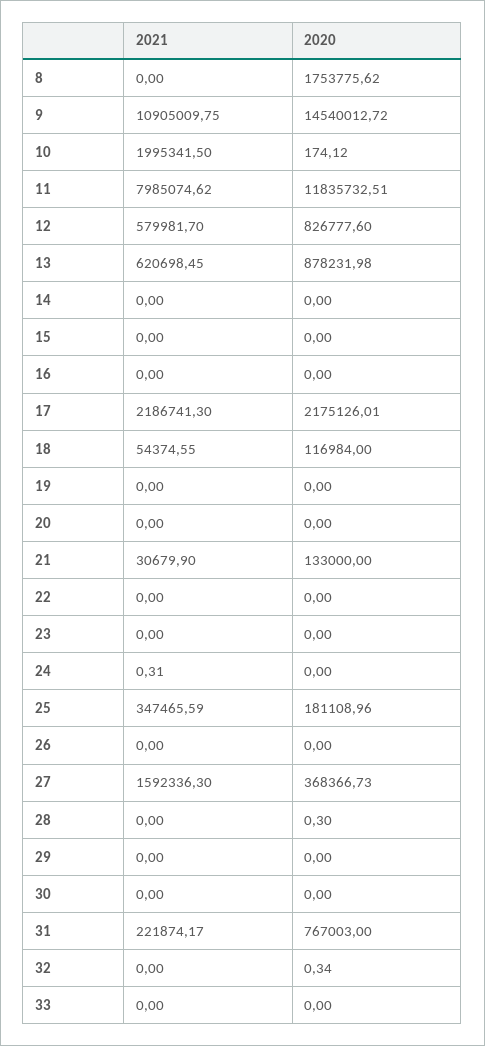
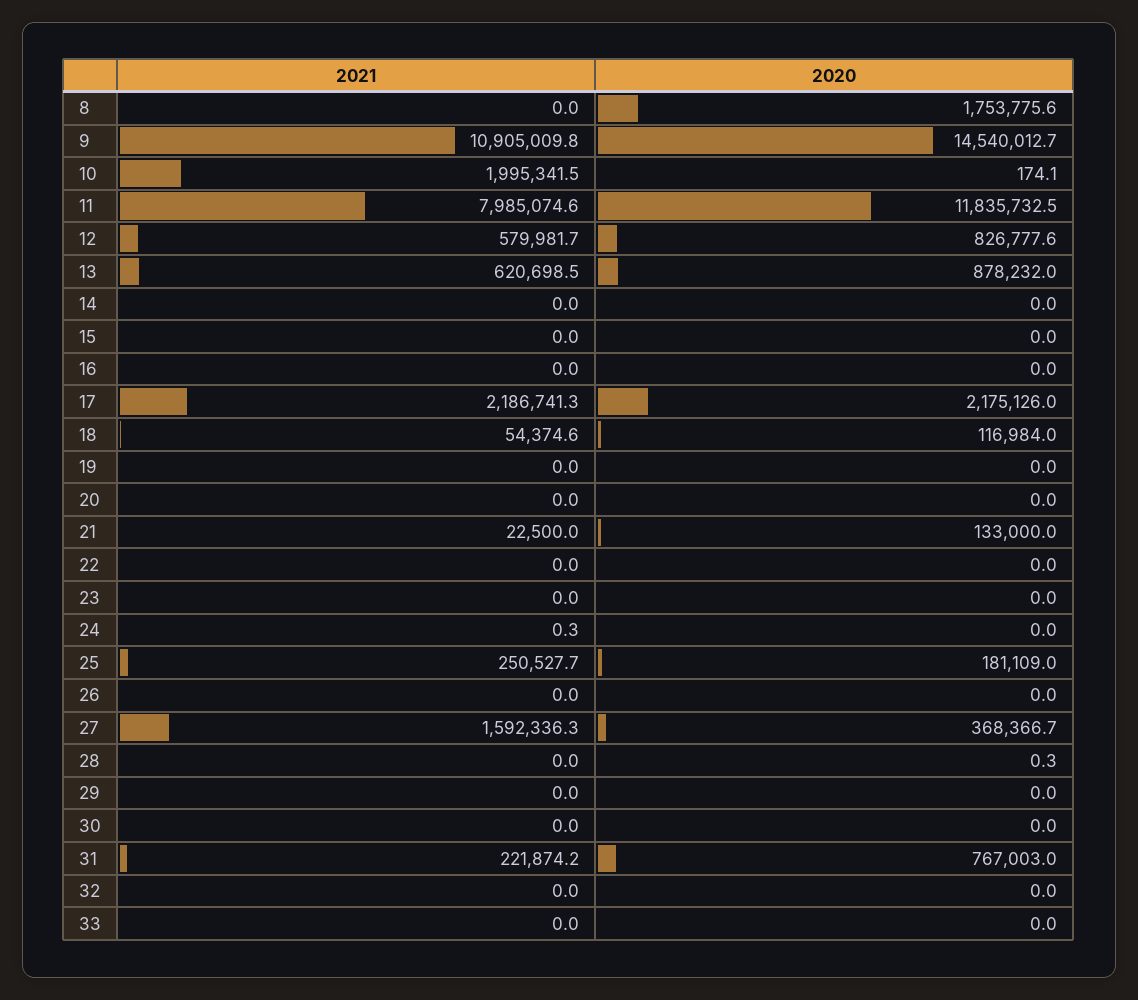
  {
    "2021": {
      "8": 0,
      "9": 10905009.75,
      "10": 1995341.5,
      "11": 7985074.62,
      "12": 579981.7,
      "13": 620698.45,
      "14": 0,
      "15": 0,
      "16": 0,
      "17": 2186741.3,
      "18": 54374.55,
      "19": 0,
      "20": 0,
-     "21": 30679.9,
+     "21": 22500,
      "22": 0,
      "23": 0,
      "24": 0.31,
-     "25": 347465.59,
+     "25": 250527.7,
      "26": 0,
      "27": 1592336.3,
      "28": 0,
      "29": 0,
      "30": 0,
      "31": 221874.17,
      "32": 0,
      "33": 0
    },
    "2020": {
      "8": 1753775.62,
      "9": 14540012.72,
      "10": 174.12,
      "11": 11835732.51,
      "12": 826777.6,
      "13": 878231.98,
      "14": 0,
      "15": 0,
      "16": 0,
      "17": 2175126.01,
      "18": 116984,
      "19": 0,
      "20": 0,
      "21": 133000,
      "22": 0,
      "23": 0,
      "24": 0,
      "25": 181108.96,
      "26": 0,
      "27": 368366.73,
      "28": 0.3,
      "29": 0,
      "30": 0,
      "31": 767003,
-     "32": 0.34,
+     "32": 0,
      "33": 0
    }
  }

